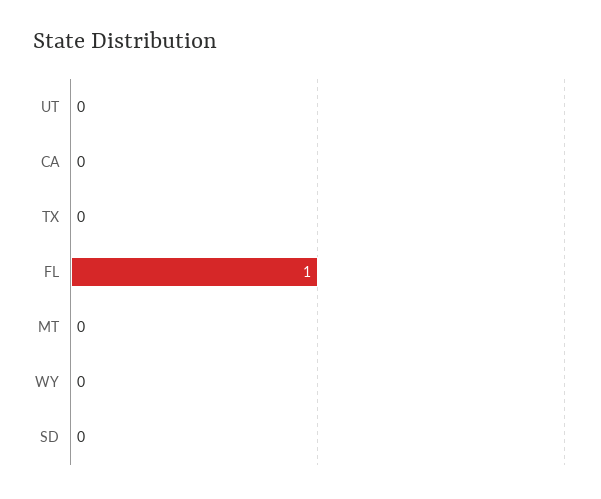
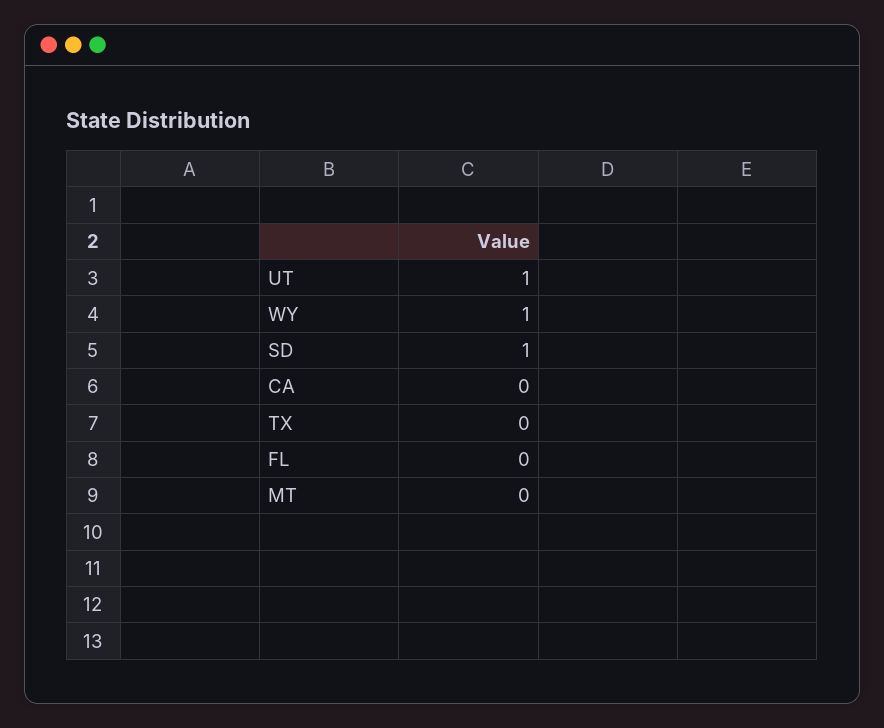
  {
-   "UT": 0,
+   "UT": 1,
    "CA": 0,
    "TX": 0,
-   "FL": 1,
+   "FL": 0,
    "MT": 0,
-   "WY": 0,
+   "WY": 1,
-   "SD": 0
+   "SD": 1
  }

